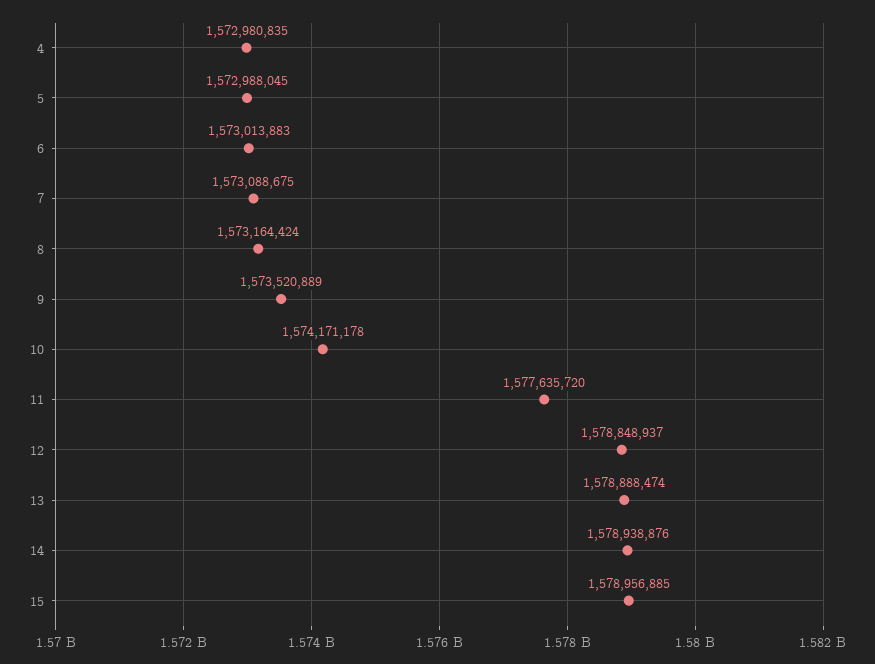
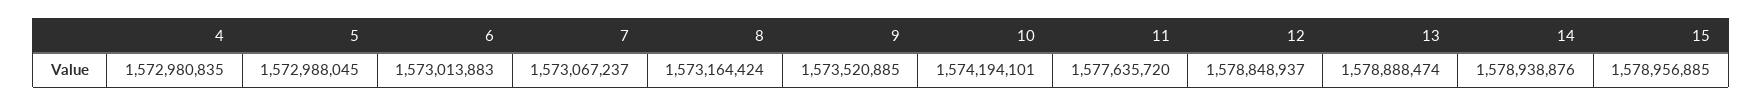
  {
    "4": 1572980835,
    "5": 1572988045,
    "6": 1573013883,
-   "7": 1573088675,
+   "7": 1573067237,
    "8": 1573164424,
-   "9": 1573520889,
+   "9": 1573520885,
-   "10": 1574171178,
+   "10": 1574194101,
    "11": 1577635720,
    "12": 1578848937,
    "13": 1578888474,
    "14": 1578938876,
    "15": 1578956885
  }

